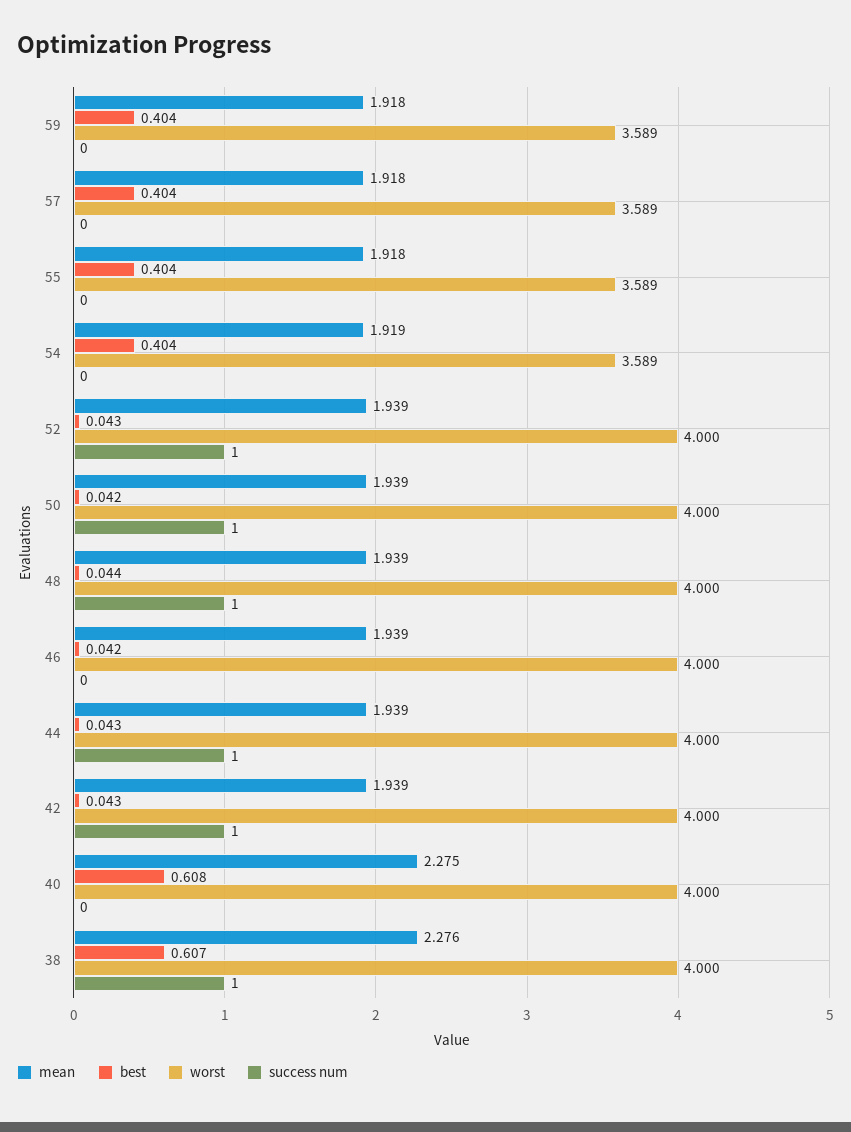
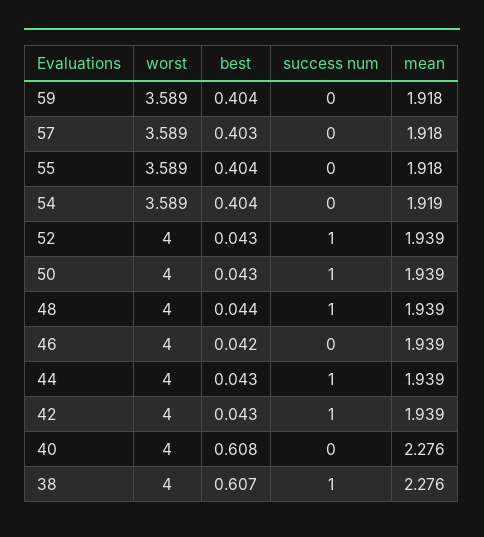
  {
    "mean": {
      "59": 1.918,
      "57": 1.918,
      "55": 1.918,
      "54": 1.919,
      "52": 1.939,
      "50": 1.939,
      "48": 1.939,
      "46": 1.939,
      "44": 1.939,
      "42": 1.939,
-     "40": 2.275,
+     "40": 2.276,
      "38": 2.276
    },
    "best": {
      "59": 0.404,
-     "57": 0.404,
+     "57": 0.403,
      "55": 0.404,
      "54": 0.404,
      "52": 0.043,
-     "50": 0.042,
+     "50": 0.043,
      "48": 0.044,
      "46": 0.042,
      "44": 0.043,
      "42": 0.043,
      "40": 0.608,
      "38": 0.607
    },
    "worst": {
      "59": 3.589,
      "57": 3.589,
      "55": 3.589,
      "54": 3.589,
      "52": 4,
      "50": 4,
      "48": 4,
      "46": 4,
      "44": 4,
      "42": 4,
      "40": 4,
      "38": 4
    },
    "success num": {
      "59": 0,
      "57": 0,
      "55": 0,
      "54": 0,
      "52": 1,
      "50": 1,
      "48": 1,
      "46": 0,
      "44": 1,
      "42": 1,
      "40": 0,
      "38": 1
    }
  }

